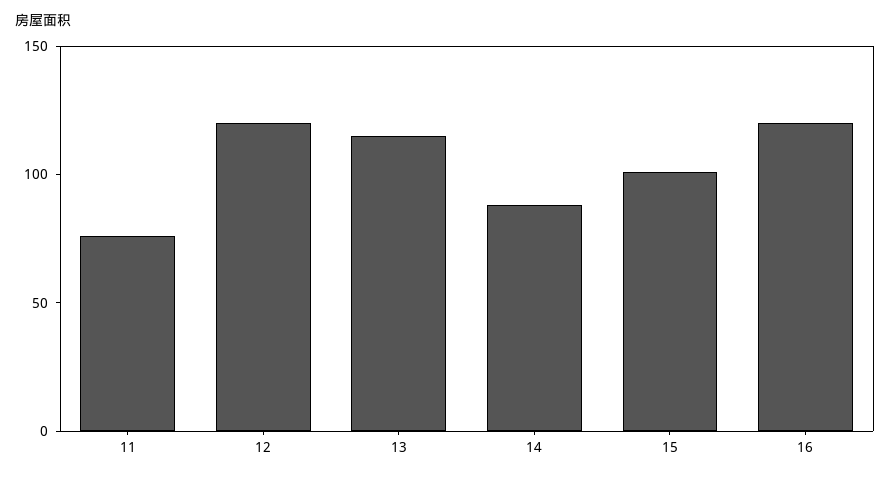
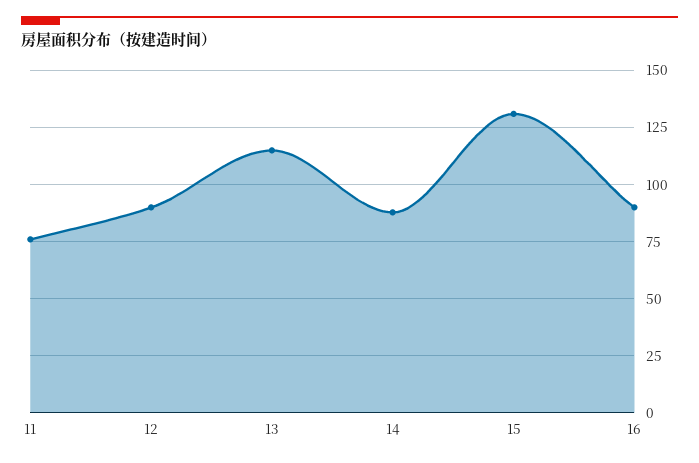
  {
    "11": 75,
-   "12": 120,
+   "12": 90,
    "13": 115,
    "14": 90,
-   "15": 100,
+   "15": 130,
-   "16": 120
+   "16": 90
  }

